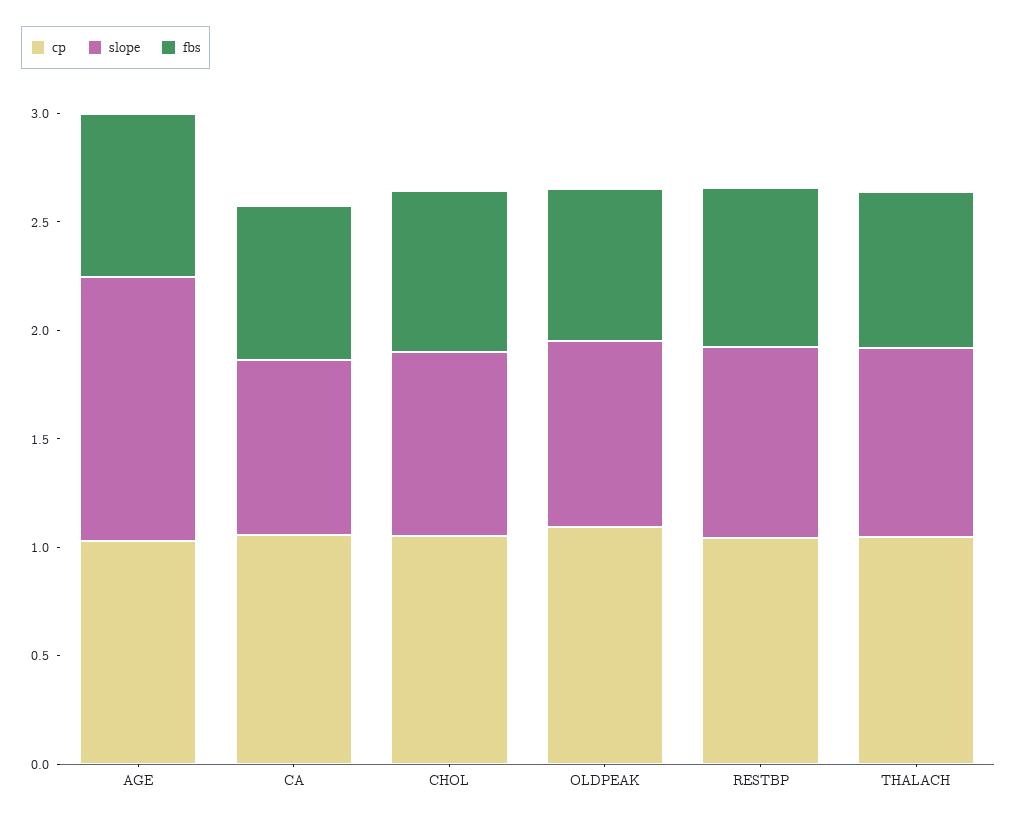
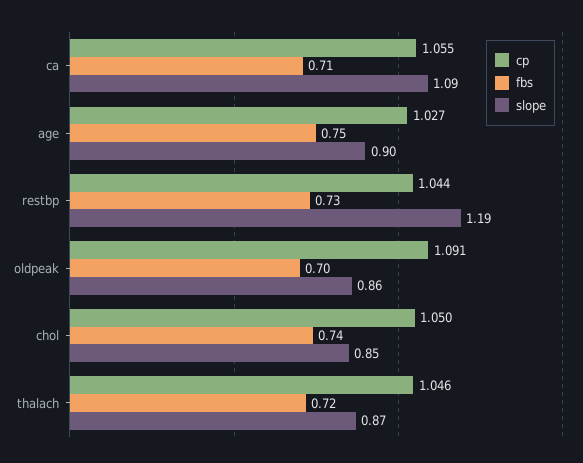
  {
    "cp": {
      "AGE": 1.027,
      "CA": 1.055,
      "CHOL": 1.05,
      "OLDPEAK": 1.091,
      "RESTBP": 1.044,
      "THALACH": 1.046
    },
    "slope": {
-     "AGE": 1.2,
+     "AGE": 0.9,
-     "CA": 0.8,
+     "CA": 1.09,
      "CHOL": 0.85,
      "OLDPEAK": 0.86,
-     "RESTBP": 0.9,
+     "RESTBP": 1.19,
      "THALACH": 0.87
    },
    "fbs": {
      "AGE": 0.75,
      "CA": 0.71,
      "CHOL": 0.74,
      "OLDPEAK": 0.7,
      "RESTBP": 0.73,
      "THALACH": 0.72
    }
  }

